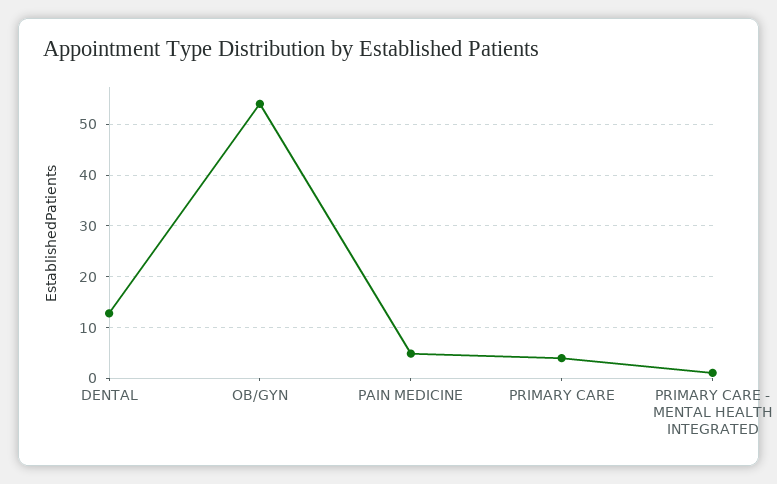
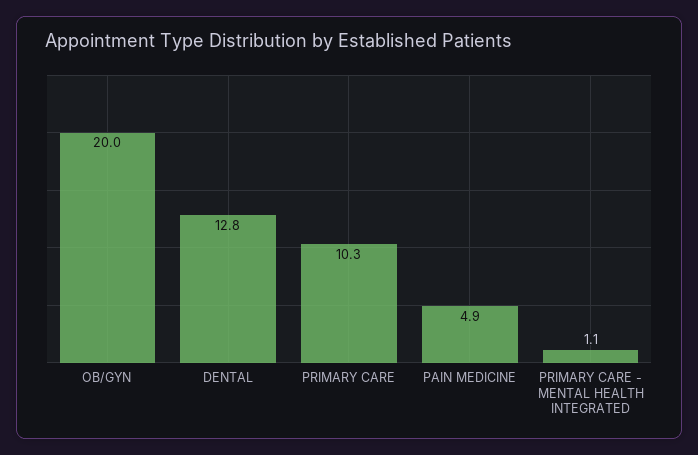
  {
    "DENTAL": 12.8,
-   "OB/GYN": 54,
+   "OB/GYN": 20,
    "PAIN MEDICINE": 4.9,
-   "PRIMARY CARE": 4,
+   "PRIMARY CARE": 10.3,
    "PRIMARY CARE - MENTAL HEALTH INTEGRATED": 1.1
  }

